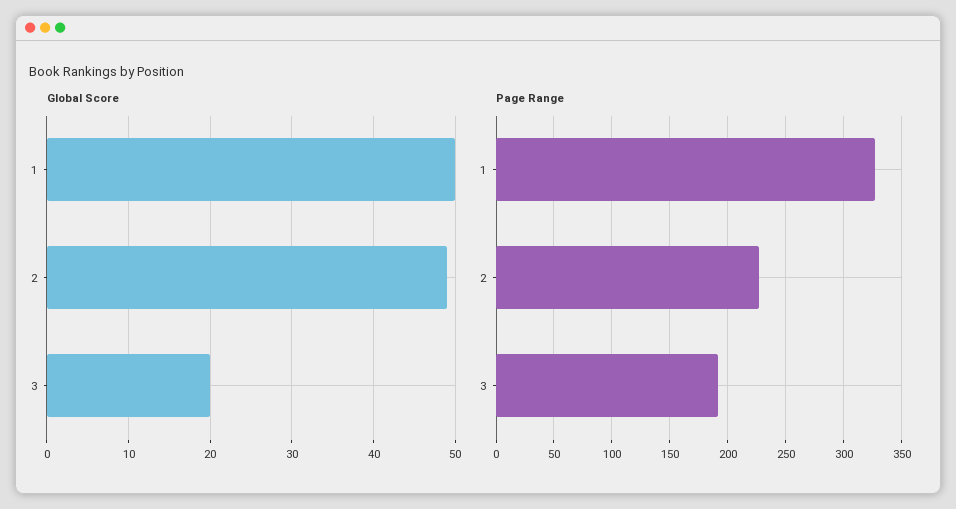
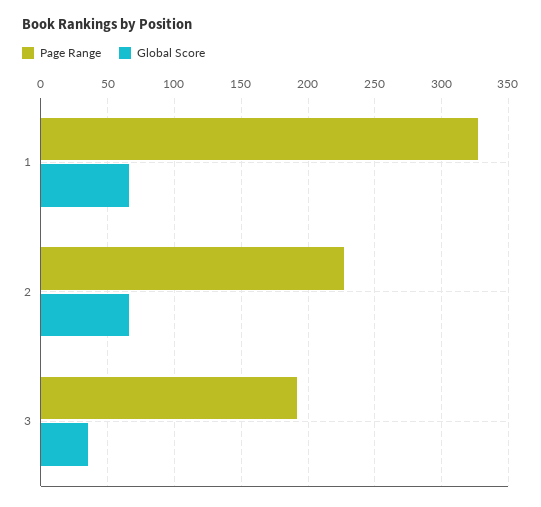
  {
    "Global Score": {
-     "1": 50,
+     "1": 65,
-     "2": 49,
+     "2": 65,
-     "3": 20
+     "3": 35
    },
    "Page Range": {
      "1": 325,
      "2": 225,
      "3": 190
    }
  }

